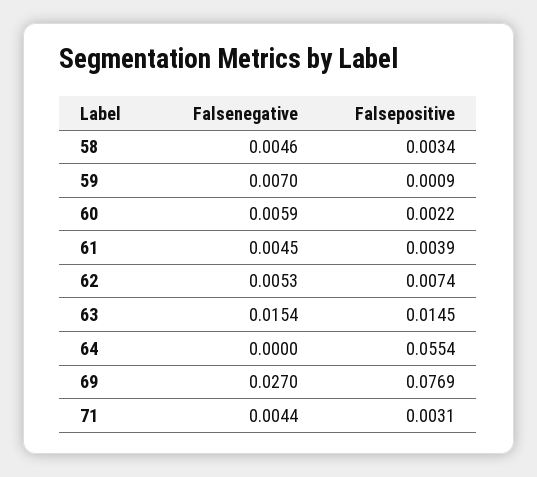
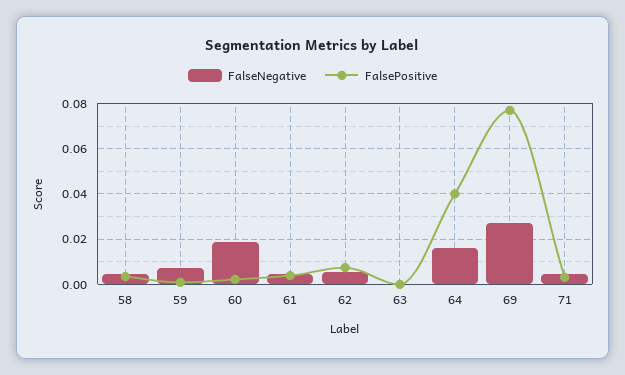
  {
    "Falsenegative": {
      "58": 0.0046,
      "59": 0.007,
-     "60": 0.0059,
+     "60": 0.02,
      "61": 0.0045,
      "62": 0.0053,
-     "63": 0.0154,
+     "63": 0,
-     "64": 0,
+     "64": 0.015,
      "69": 0.027,
      "71": 0.0044
    },
    "Falsepositive": {
      "58": 0.0034,
      "59": 0.0009,
      "60": 0.0022,
      "61": 0.0039,
      "62": 0.0074,
-     "63": 0.0145,
+     "63": 0,
-     "64": 0.0554,
+     "64": 0.04,
      "69": 0.0769,
      "71": 0.0031
    }
  }

